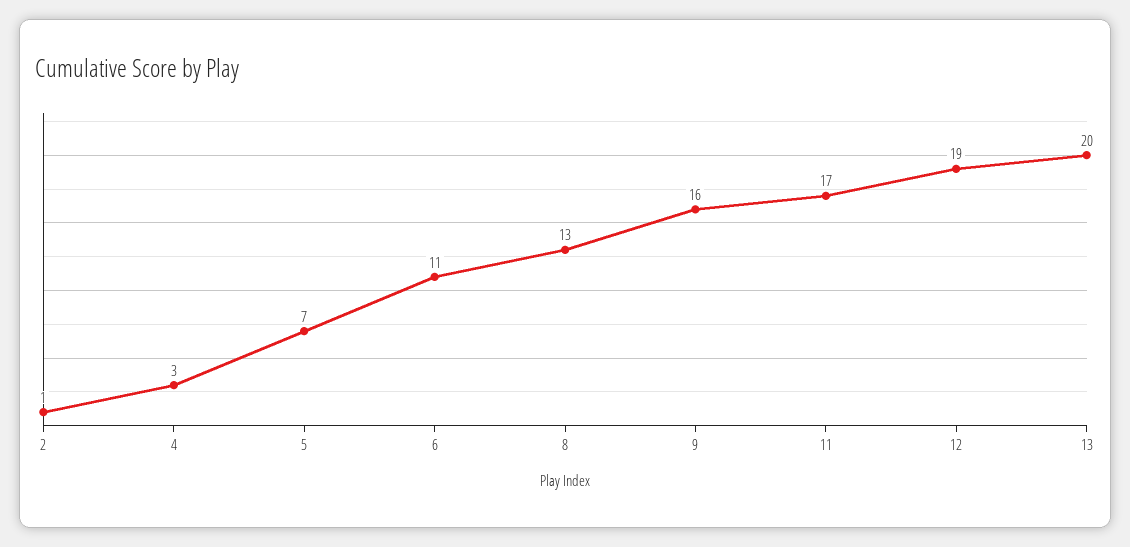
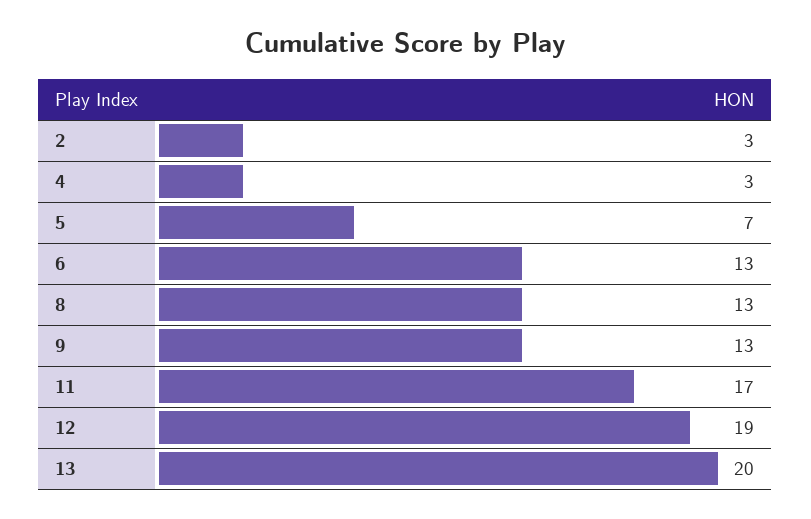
  {
-   "2": 1,
+   "2": 3,
    "4": 3,
    "5": 7,
-   "6": 11,
+   "6": 13,
    "8": 13,
-   "9": 16,
+   "9": 13,
    "11": 17,
    "12": 19,
    "13": 20
  }

